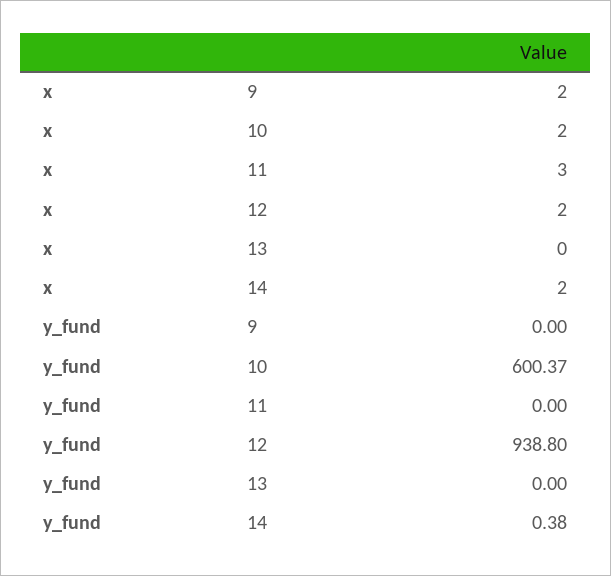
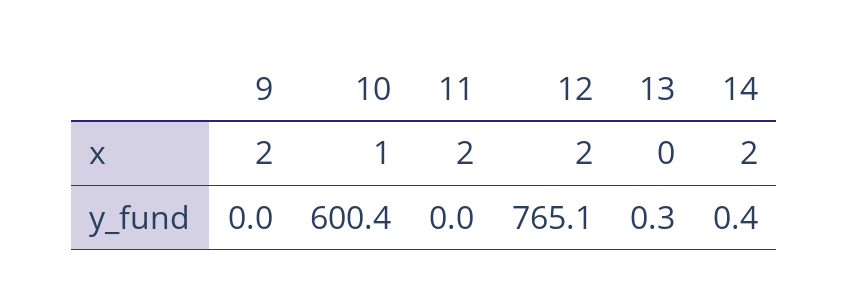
  {
    "x": {
      "9": 2,
-     "10": 2,
+     "10": 1,
-     "11": 3,
+     "11": 2,
      "12": 2,
      "13": 0,
      "14": 2
    },
    "y_fund": {
      "9": 0,
      "10": 600.37,
      "11": 0,
-     "12": 938.8,
+     "12": 765.1,
-     "13": 0,
+     "13": 0.3,
      "14": 0.38
    }
  }

